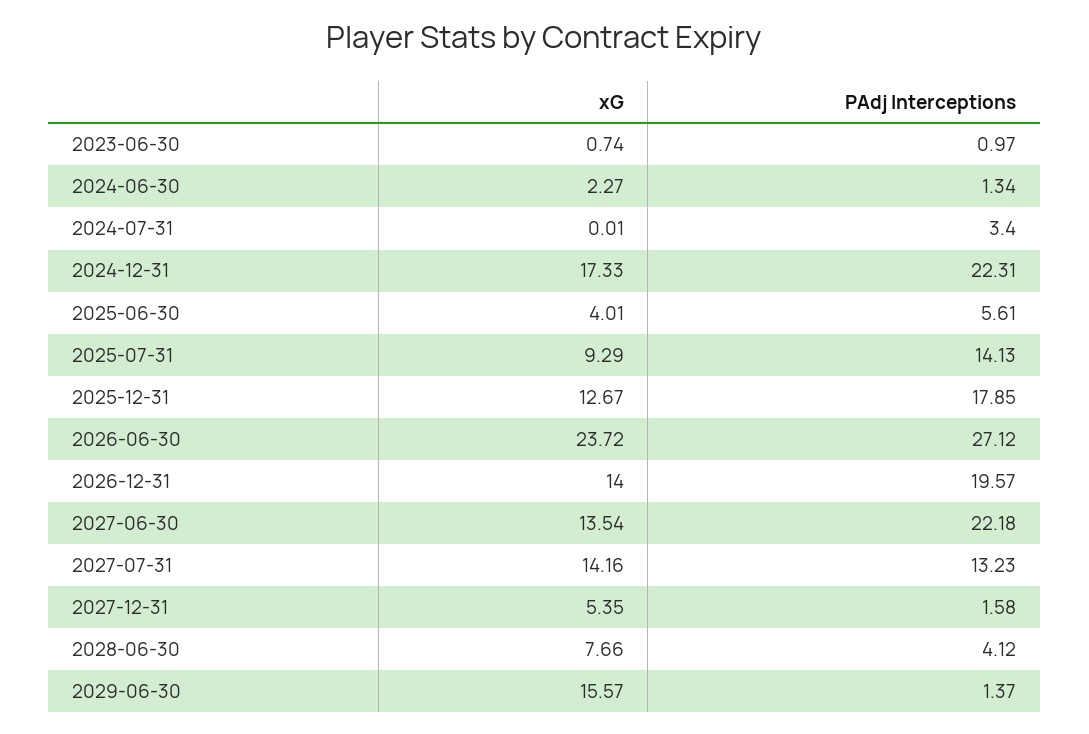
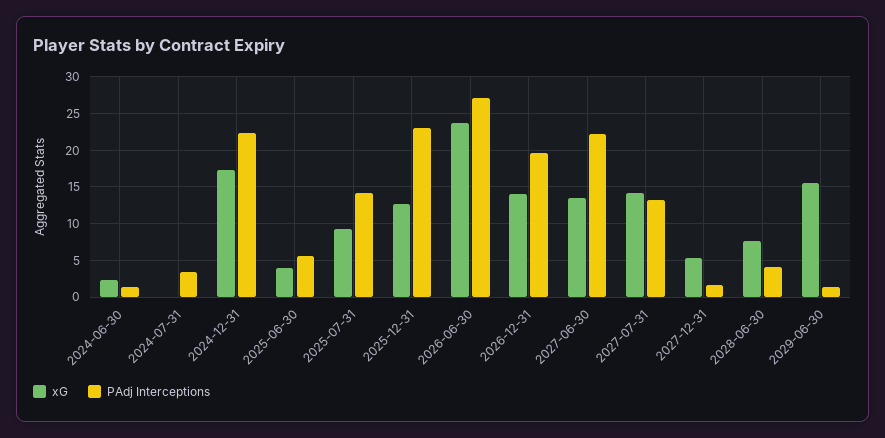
  {
    "xG": {
-     "2023-06-30": 0.74,
      "2024-06-30": 2.27,
      "2024-07-31": 0.01,
      "2024-12-31": 17.33,
      "2025-06-30": 4.01,
      "2025-07-31": 9.29,
      "2025-12-31": 12.67,
      "2026-06-30": 23.72,
      "2026-12-31": 14,
      "2027-06-30": 13.54,
      "2027-07-31": 14.16,
      "2027-12-31": 5.35,
      "2028-06-30": 7.66,
      "2029-06-30": 15.57
    },
    "PAdj Interceptions": {
-     "2023-06-30": 0.97,
      "2024-06-30": 1.34,
      "2024-07-31": 3.4,
      "2024-12-31": 22.31,
      "2025-06-30": 5.61,
      "2025-07-31": 14.13,
-     "2025-12-31": 17.85,
+     "2025-12-31": 23,
      "2026-06-30": 27.12,
      "2026-12-31": 19.57,
      "2027-06-30": 22.18,
      "2027-07-31": 13.23,
      "2027-12-31": 1.58,
      "2028-06-30": 4.12,
      "2029-06-30": 1.37
    }
  }

